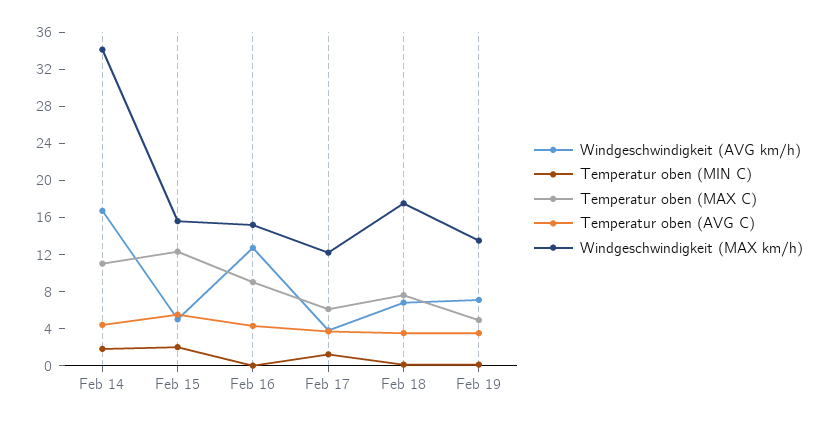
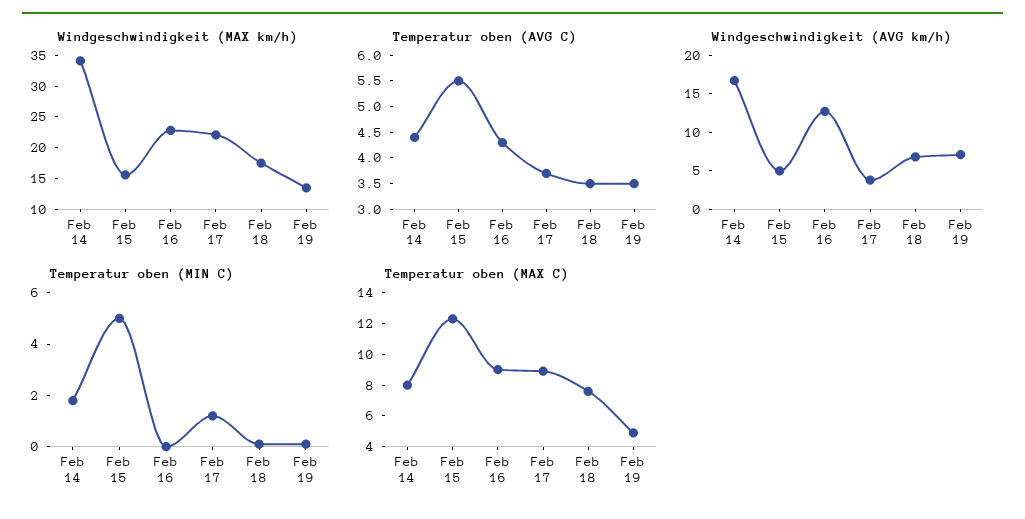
  {
    "Windgeschwindigkeit (AVG km/h)": {
      "Feb 14": 17,
      "Feb 15": 5,
      "Feb 16": 13,
      "Feb 17": 4,
      "Feb 18": 7,
      "Feb 19": 7
    },
    "Temperatur oben (MIN C)": {
      "Feb 14": 2,
-     "Feb 15": 2,
+     "Feb 15": 5,
      "Feb 16": 0,
      "Feb 17": 1,
      "Feb 18": 0,
      "Feb 19": 0
    },
    "Temperatur oben (MAX C)": {
-     "Feb 14": 11,
+     "Feb 14": 8,
      "Feb 15": 12,
      "Feb 16": 9,
-     "Feb 17": 6,
+     "Feb 17": 9,
      "Feb 18": 8,
      "Feb 19": 5
    },
    "Temperatur oben (AVG C)": {
      "Feb 14": 4.5,
      "Feb 15": 5.5,
      "Feb 16": 4.5,
      "Feb 17": 3.5,
      "Feb 18": 3.5,
      "Feb 19": 3.5
    },
    "Windgeschwindigkeit (MAX km/h)": {
      "Feb 14": 34,
      "Feb 15": 16,
-     "Feb 16": 15,
+     "Feb 16": 22.5,
-     "Feb 17": 12,
+     "Feb 17": 22.5,
      "Feb 18": 18,
      "Feb 19": 14
    }
  }

